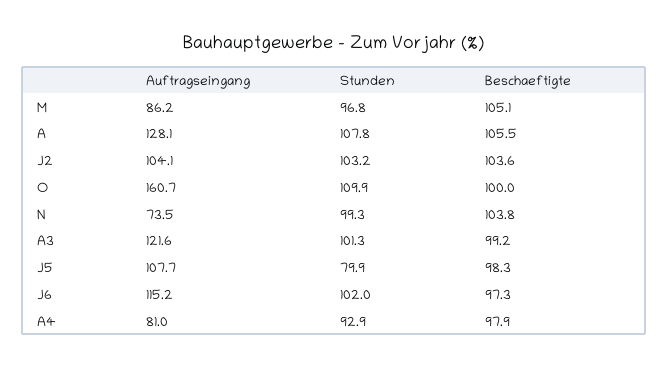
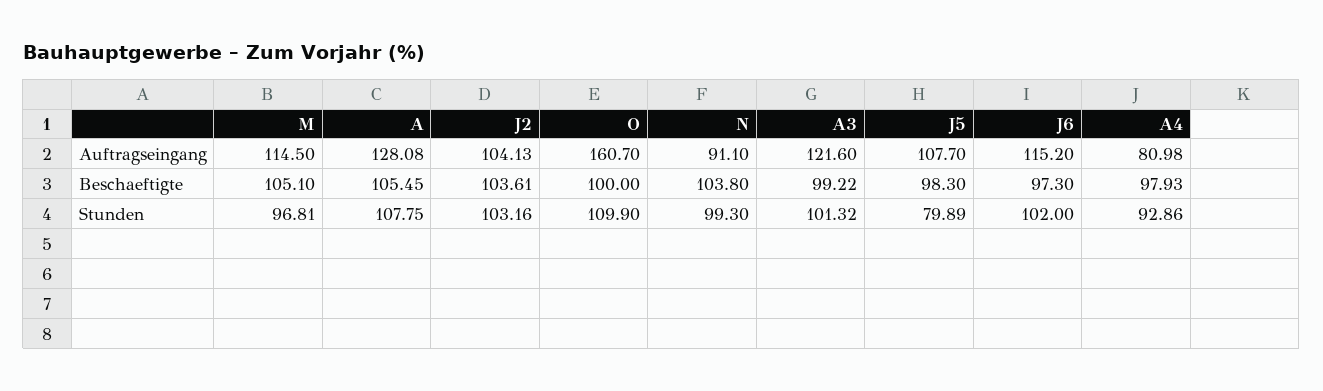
  {
    "Auftragseingang": {
-     "M": 86.2,
+     "M": 114.5,
      "A": 128.08,
      "J2": 104.13,
      "O": 160.7,
-     "N": 73.5,
+     "N": 91.1,
      "A3": 121.6,
      "J5": 107.7,
      "J6": 115.2,
      "A4": 80.98
    },
    "Stunden": {
      "M": 96.81,
      "A": 107.75,
      "J2": 103.16,
      "O": 109.9,
      "N": 99.3,
      "A3": 101.32,
      "J5": 79.89,
      "J6": 102,
      "A4": 92.86
    },
    "Beschaeftigte": {
      "M": 105.1,
      "A": 105.45,
      "J2": 103.61,
      "O": 100,
      "N": 103.8,
      "A3": 99.22,
      "J5": 98.3,
      "J6": 97.3,
      "A4": 97.93
    }
  }

